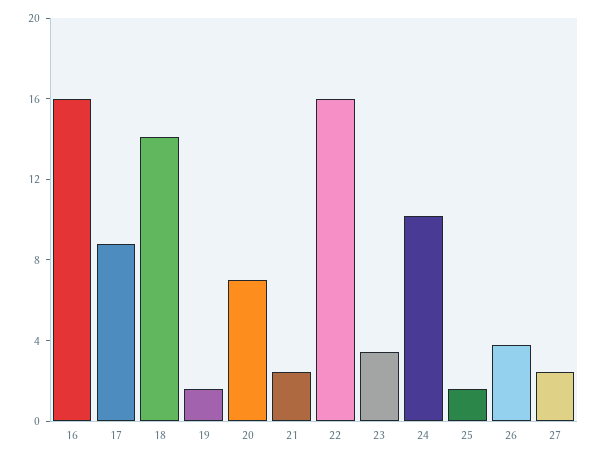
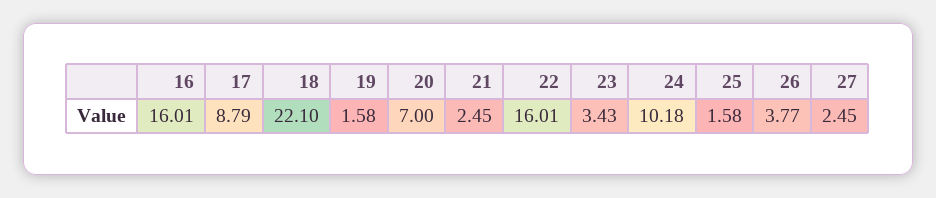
  {
    "16": 16.01,
    "17": 8.79,
-   "18": 14,
+   "18": 22.1,
    "19": 1.58,
    "20": 7,
    "21": 2.45,
    "22": 16.01,
    "23": 3.43,
    "24": 10.18,
    "25": 1.58,
    "26": 3.77,
    "27": 2.45
  }

